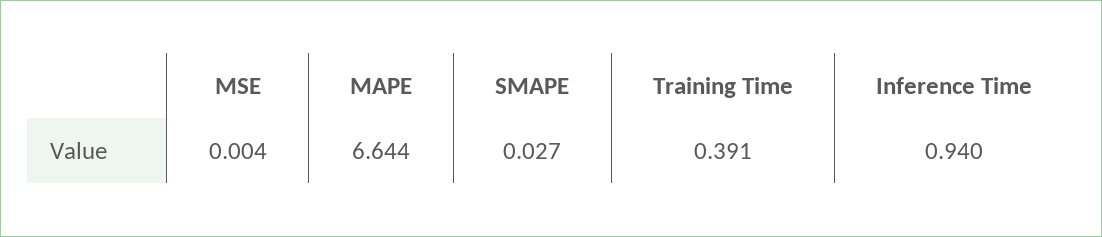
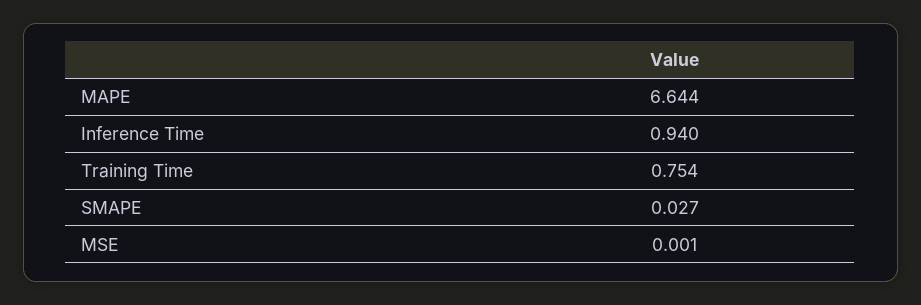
  {
-   "MSE": 0.004,
+   "MSE": 0.001,
    "MAPE": 6.644,
    "SMAPE": 0.027,
-   "Training Time": 0.391,
+   "Training Time": 0.754,
    "Inference Time": 0.94
  }

